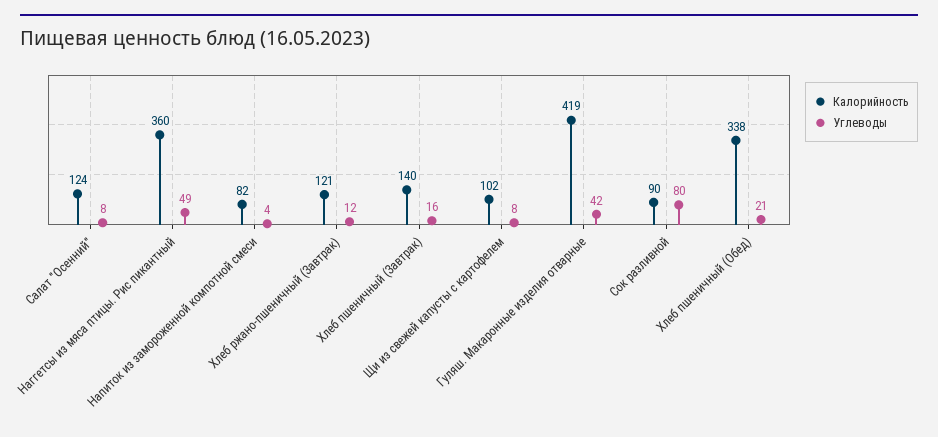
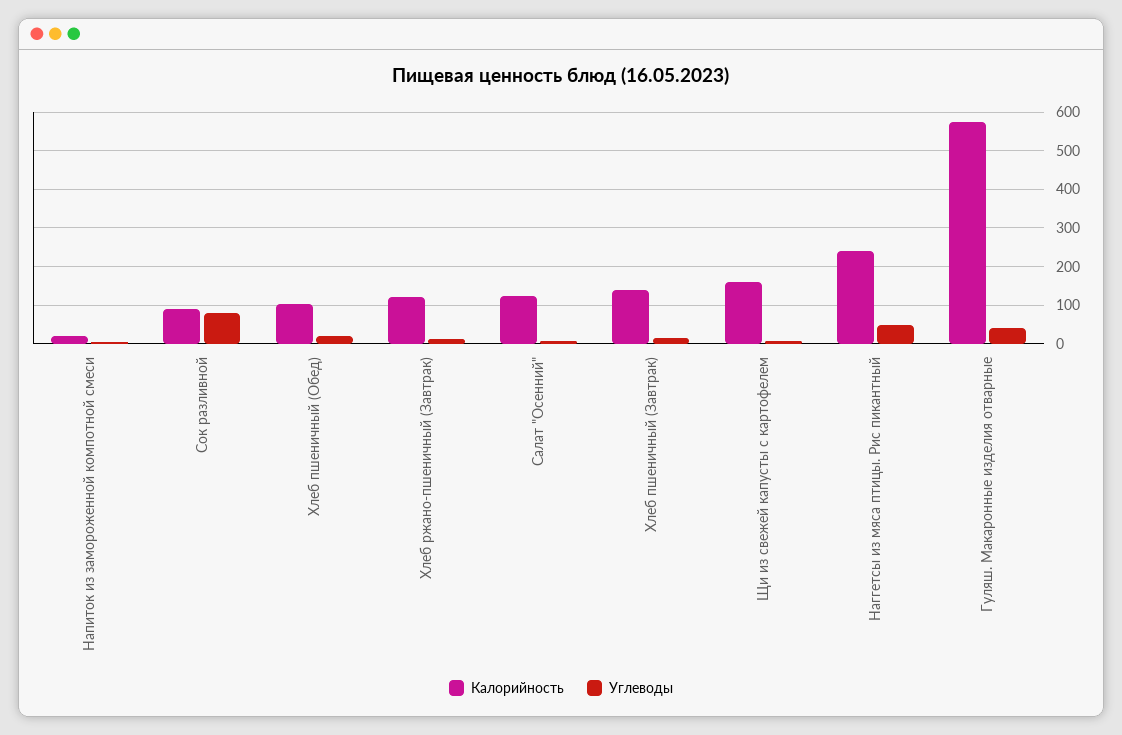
  {
    "Калорийность": {
      "Салат \"Осенний\"": 124,
-     "Наггетсы из мяса птицы. Рис пикантный": 360,
+     "Наггетсы из мяса птицы. Рис пикантный": 240,
-     "Напиток из замороженной компотной смеси": 82,
+     "Напиток из замороженной компотной смеси": 20,
      "Хлеб ржано-пшеничный (Завтрак)": 121,
      "Хлеб пшеничный (Завтрак)": 140,
-     "Щи из свежей капусты с картофелем": 102,
+     "Щи из свежей капусты с картофелем": 160,
-     "Гуляш. Макаронные изделия отварные": 419,
+     "Гуляш. Макаронные изделия отварные": 580,
      "Сок разливной": 90,
-     "Хлеб пшеничный (Обед)": 338
+     "Хлеб пшеничный (Обед)": 100
    },
    "Углеводы": {
      "Салат \"Осенний\"": 8,
      "Наггетсы из мяса птицы. Рис пикантный": 49,
      "Напиток из замороженной компотной смеси": 4,
      "Хлеб ржано-пшеничный (Завтрак)": 12,
      "Хлеб пшеничный (Завтрак)": 16,
      "Щи из свежей капусты с картофелем": 8,
      "Гуляш. Макаронные изделия отварные": 42,
      "Сок разливной": 80,
      "Хлеб пшеничный (Обед)": 21
    }
  }

